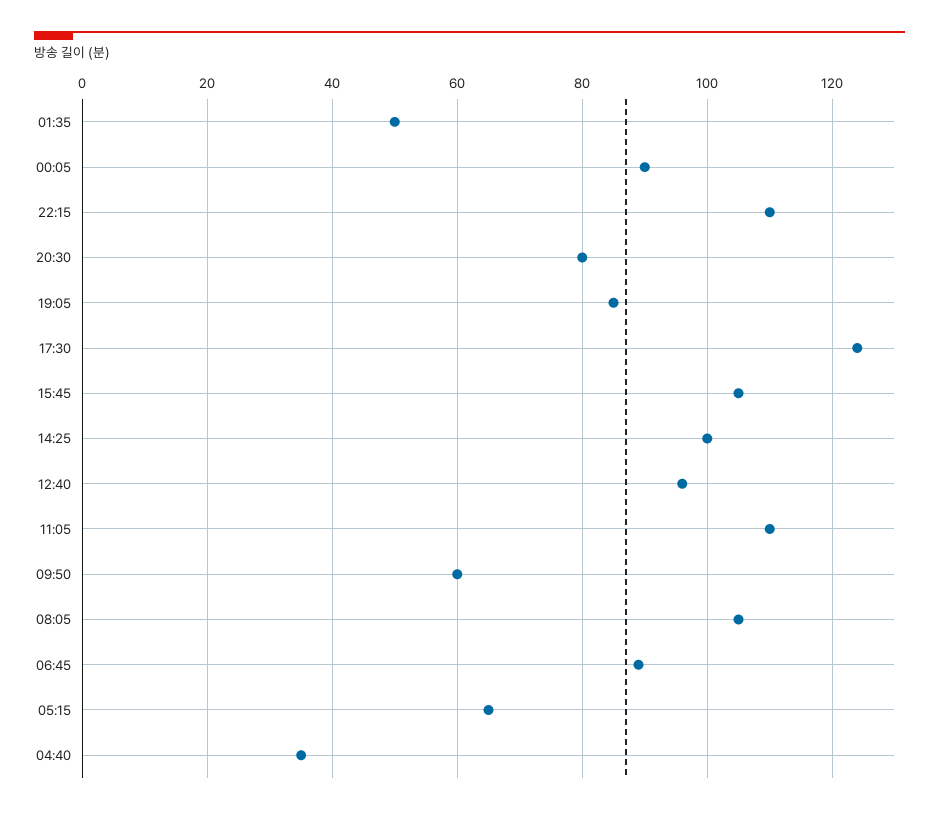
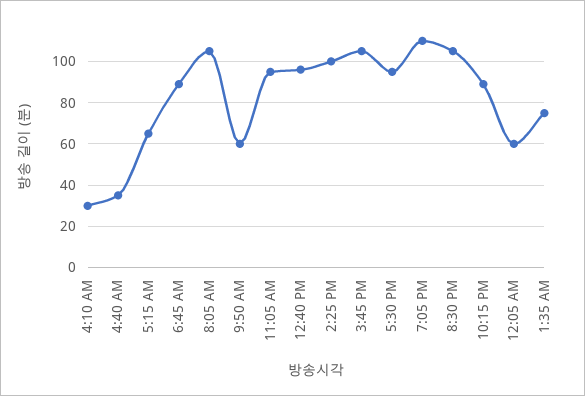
  {
-   "01:35": 50,
+   "01:35": 75,
-   "00:05": 90,
+   "00:05": 60,
-   "22:15": 110,
+   "22:15": 90,
-   "20:30": 80,
+   "20:30": 105,
-   "19:05": 85,
+   "19:05": 110,
-   "17:30": 125,
+   "17:30": 95,
    "15:45": 105,
    "14:25": 100,
    "12:40": 95,
-   "11:05": 110,
+   "11:05": 95,
    "09:50": 60,
    "08:05": 105,
    "06:45": 90,
    "05:15": 65,
-   "04:40": 35
+   "04:40": 35,
+   "4:10 AM": 30
  }

